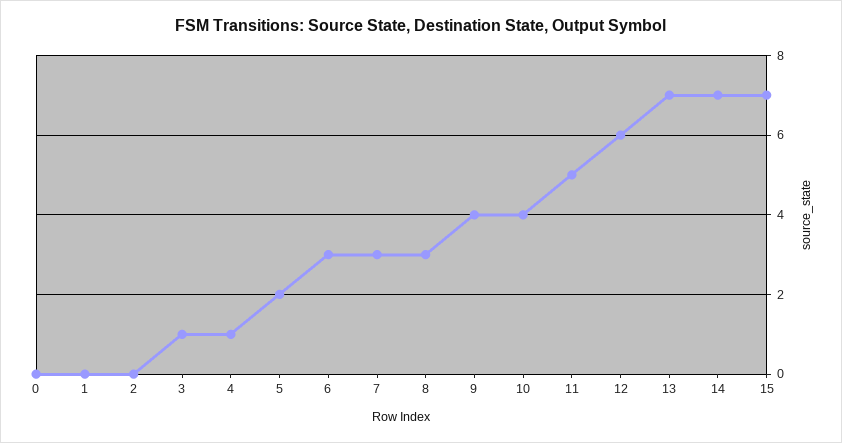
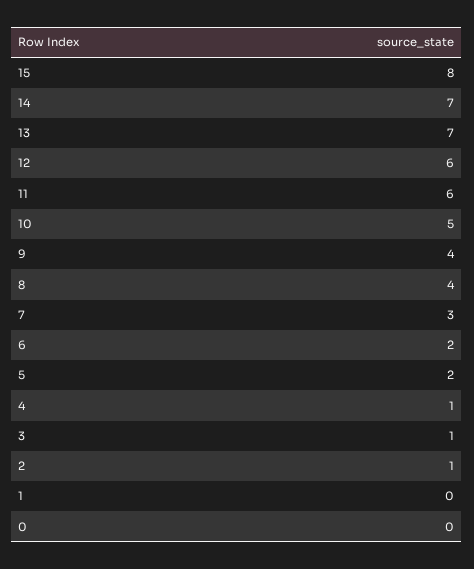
  {
    "0": 0,
    "1": 0,
-   "2": 0,
+   "2": 1,
    "3": 1,
    "4": 1,
    "5": 2,
-   "6": 3,
+   "6": 2,
    "7": 3,
-   "8": 3,
+   "8": 4,
    "9": 4,
-   "10": 4,
+   "10": 5,
-   "11": 5,
+   "11": 6,
    "12": 6,
    "13": 7,
    "14": 7,
-   "15": 7
+   "15": 8
  }

